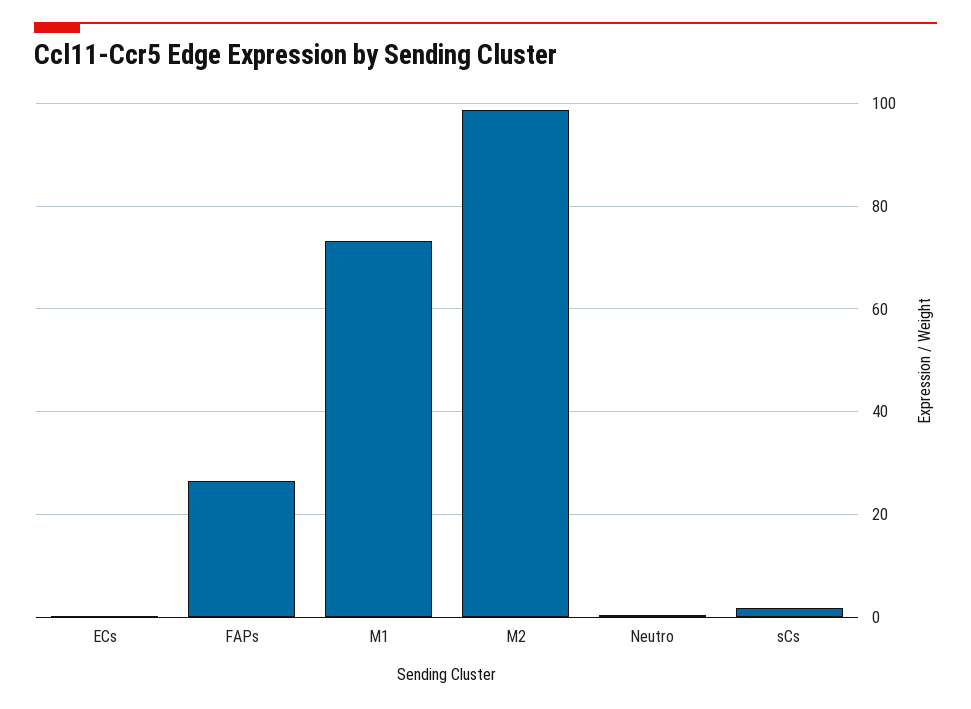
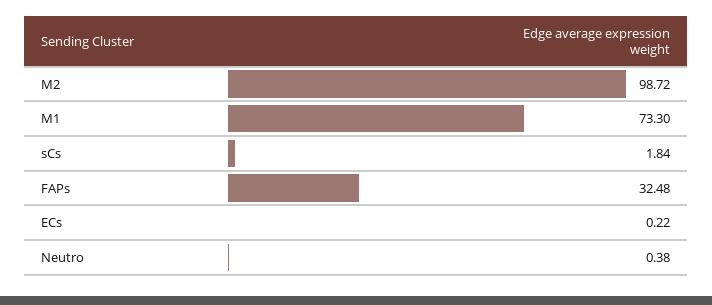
  {
    "ECs": 0.22,
-   "FAPs": 26,
+   "FAPs": 32.48,
    "M1": 73.3,
    "M2": 98.72,
    "Neutro": 0.38,
    "sCs": 1.84
  }

